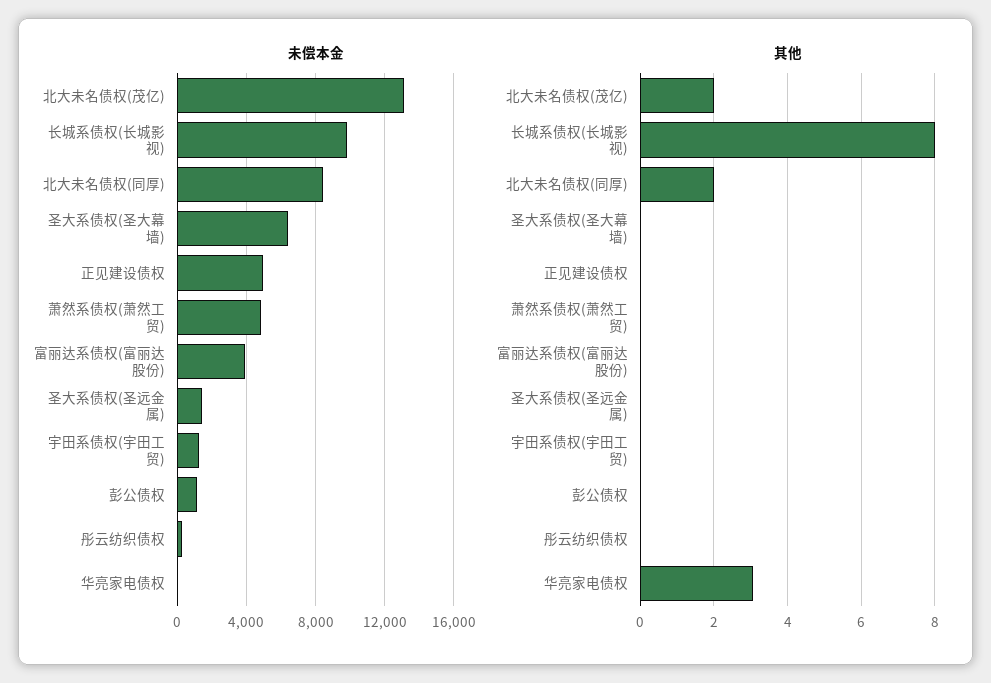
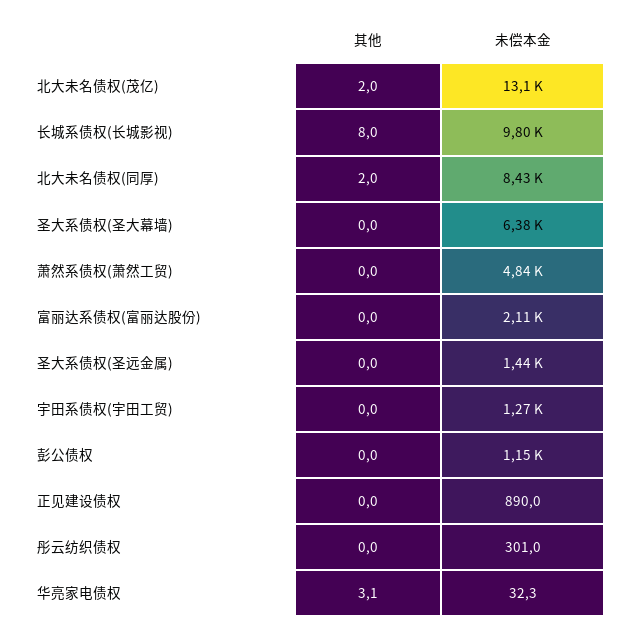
  {
    "未偿本金": {
      "北大未名债权(茂亿)": 13100,
      "长城系债权(长城影视)": 9800,
      "北大未名债权(同厚)": 8430,
      "圣大系债权(圣大幕墙)": 6380,
-     "正见建设债权": 5000,
+     "正见建设债权": 890,
      "萧然系债权(萧然工贸)": 4840,
-     "富丽达系债权(富丽达股份)": 4000,
+     "富丽达系债权(富丽达股份)": 2110,
      "圣大系债权(圣远金属)": 1440,
      "宇田系债权(宇田工贸)": 1270,
      "彭公债权": 1150,
      "彤云纺织债权": 301,
      "华亮家电债权": 32.3
    },
    "其他": {
      "北大未名债权(茂亿)": 2,
      "长城系债权(长城影视)": 8,
      "北大未名债权(同厚)": 2,
      "圣大系债权(圣大幕墙)": 0,
      "正见建设债权": 0,
      "萧然系债权(萧然工贸)": 0,
      "富丽达系债权(富丽达股份)": 0,
      "圣大系债权(圣远金属)": 0,
      "宇田系债权(宇田工贸)": 0,
      "彭公债权": 0,
      "彤云纺织债权": 0,
      "华亮家电债权": 3.1
    }
  }

